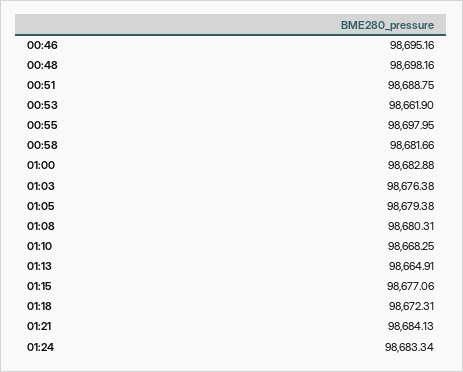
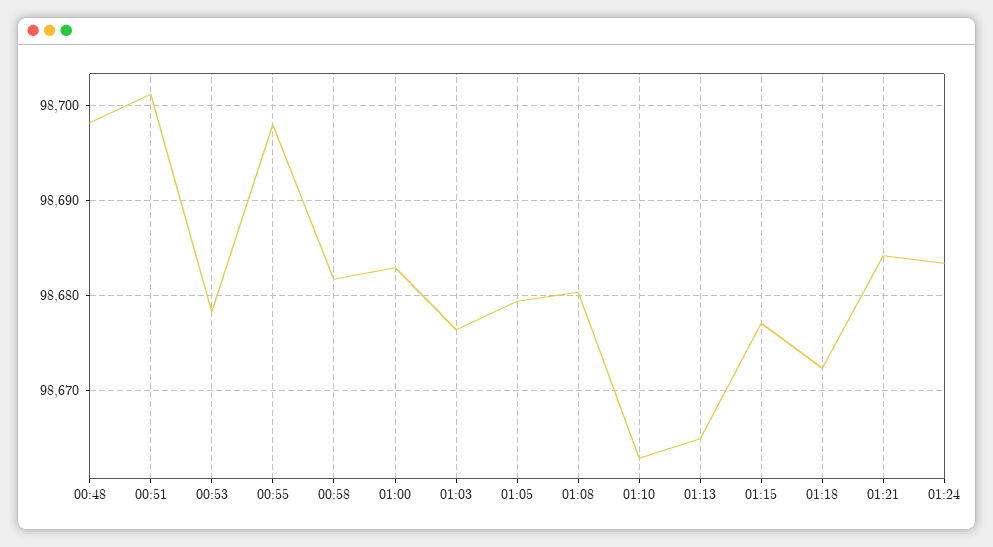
  {
-   "00:46": 98695.16,
    "00:48": 98698.16,
-   "00:51": 98688.75,
+   "00:51": 98701,
-   "00:53": 98661.9,
+   "00:53": 98678,
    "00:55": 98697.95,
    "00:58": 98681.66,
    "01:00": 98682.88,
    "01:03": 98676.38,
    "01:05": 98679.38,
    "01:08": 98680.31,
-   "01:10": 98668.25,
+   "01:10": 98663,
    "01:13": 98664.91,
    "01:15": 98677.06,
    "01:18": 98672.31,
    "01:21": 98684.13,
    "01:24": 98683.34
  }

